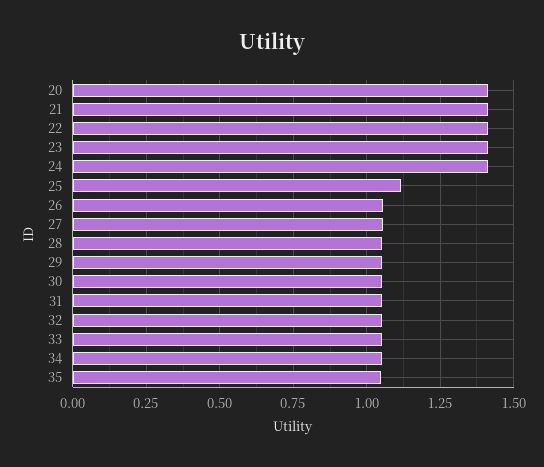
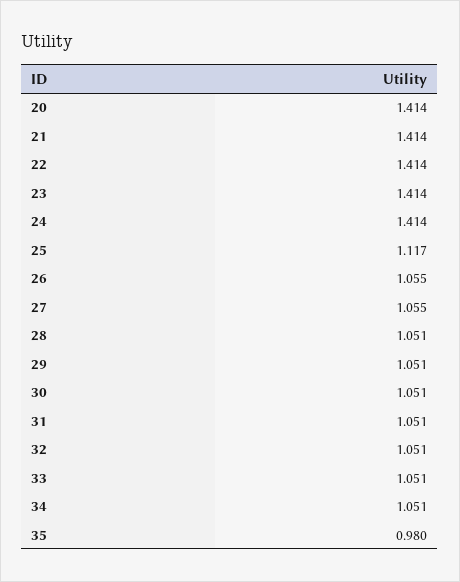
  {
    "20": 1.414,
    "21": 1.414,
    "22": 1.414,
    "23": 1.414,
    "24": 1.414,
    "25": 1.117,
    "26": 1.055,
    "27": 1.055,
    "28": 1.051,
    "29": 1.051,
    "30": 1.051,
    "31": 1.051,
    "32": 1.051,
    "33": 1.051,
    "34": 1.051,
-   "35": 1.05
+   "35": 0.98
  }

